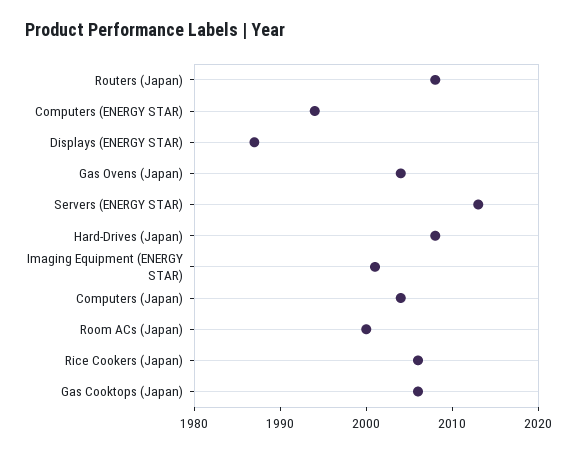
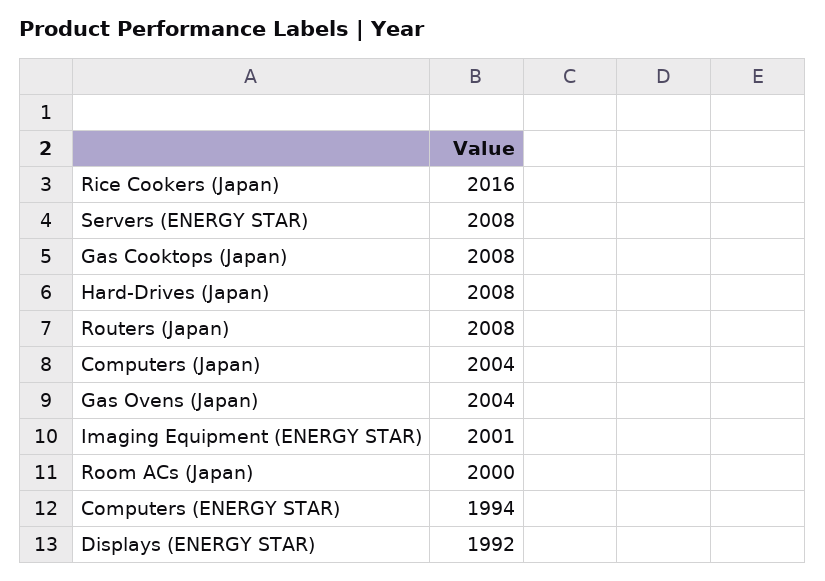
  {
    "Routers (Japan)": 2008,
    "Computers (ENERGY STAR)": 1994,
-   "Displays (ENERGY STAR)": 1987,
+   "Displays (ENERGY STAR)": 1992,
    "Gas Ovens (Japan)": 2004,
-   "Servers (ENERGY STAR)": 2013,
+   "Servers (ENERGY STAR)": 2008,
    "Hard-Drives (Japan)": 2008,
    "Imaging Equipment (ENERGY STAR)": 2001,
    "Computers (Japan)": 2004,
    "Room ACs (Japan)": 2000,
-   "Rice Cookers (Japan)": 2006,
+   "Rice Cookers (Japan)": 2016,
-   "Gas Cooktops (Japan)": 2006
+   "Gas Cooktops (Japan)": 2008
  }

